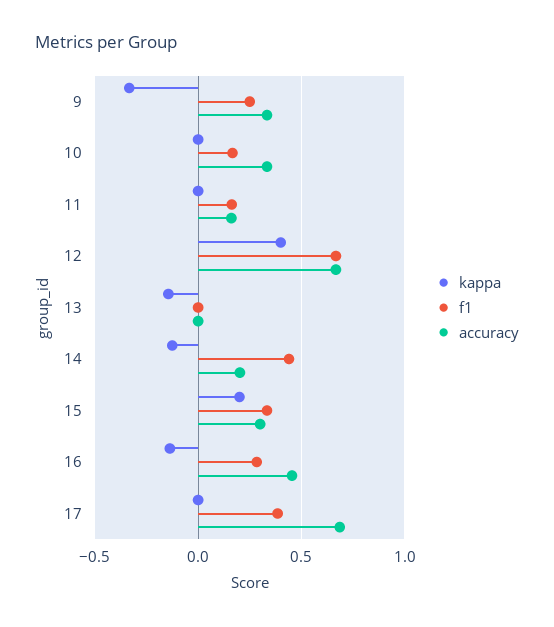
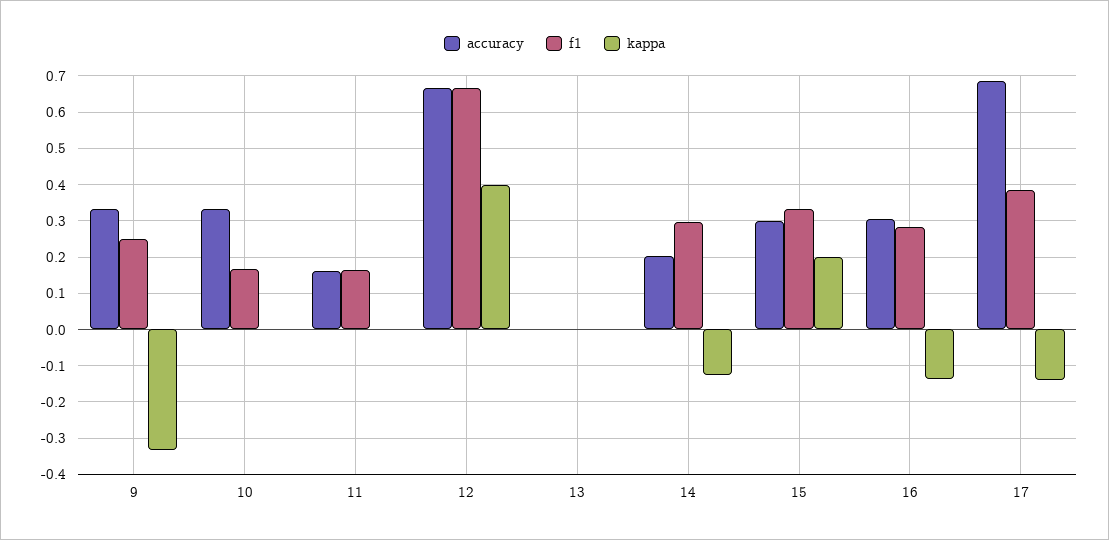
  {
    "kappa": {
      "9": -0.34,
      "10": 0,
      "11": 0,
      "12": 0.4,
-     "13": -0.15,
+     "13": 0,
      "14": -0.12,
      "15": 0.2,
      "16": -0.14,
-     "17": 0
+     "17": -0.14
    },
    "f1": {
      "9": 0.26,
      "10": 0.16,
      "11": 0.16,
      "12": 0.66,
      "13": 0,
-     "14": 0.45,
+     "14": 0.3,
      "15": 0.34,
      "16": 0.28,
      "17": 0.38
    },
    "accuracy": {
      "9": 0.34,
      "10": 0.34,
      "11": 0.16,
      "12": 0.66,
      "13": 0,
      "14": 0.2,
      "15": 0.3,
-     "16": 0.45,
+     "16": 0.3,
      "17": 0.68
    }
  }

